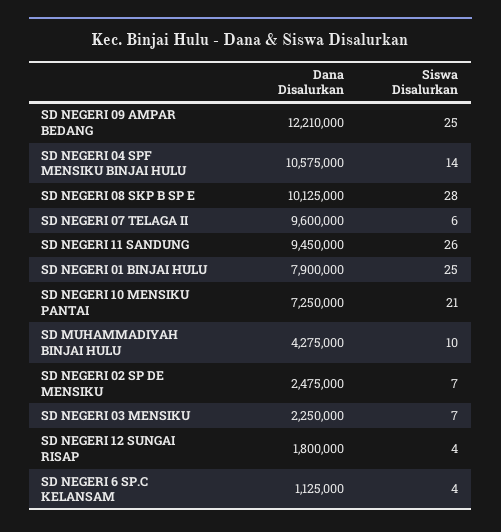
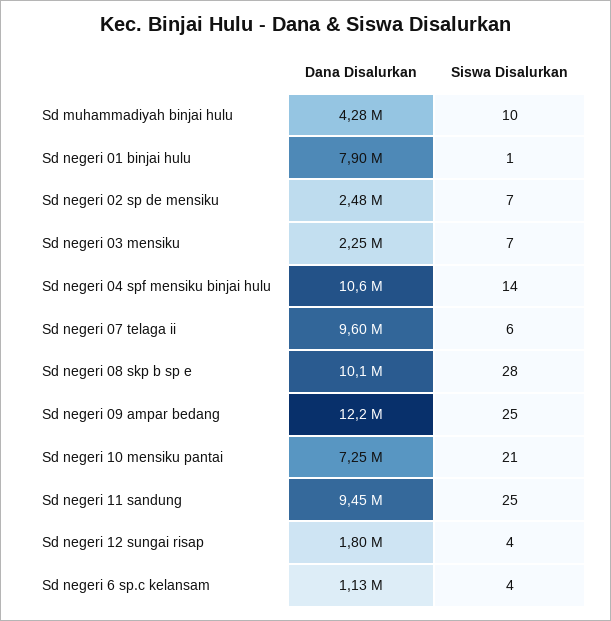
  {
    "Dana Disalurkan": {
      "SD NEGERI 09 AMPAR BEDANG": 12210000,
      "SD NEGERI 04 SPF MENSIKU BINJAI HULU": 10575000,
      "SD NEGERI 08 SKP B SP E": 10125000,
      "SD NEGERI 07 TELAGA II": 9600000,
      "SD NEGERI 11 SANDUNG": 9450000,
      "SD NEGERI 01 BINJAI HULU": 7900000,
      "SD NEGERI 10 MENSIKU PANTAI": 7250000,
      "SD MUHAMMADIYAH BINJAI HULU": 4275000,
      "SD NEGERI 02 SP DE MENSIKU": 2475000,
      "SD NEGERI 03 MENSIKU": 2250000,
      "SD NEGERI 12 SUNGAI RISAP": 1800000,
      "SD NEGERI 6 SP.C KELANSAM": 1125000
    },
    "Siswa Disalurkan": {
      "SD NEGERI 09 AMPAR BEDANG": 25,
      "SD NEGERI 04 SPF MENSIKU BINJAI HULU": 14,
      "SD NEGERI 08 SKP B SP E": 28,
      "SD NEGERI 07 TELAGA II": 6,
-     "SD NEGERI 11 SANDUNG": 26,
+     "SD NEGERI 11 SANDUNG": 25,
-     "SD NEGERI 01 BINJAI HULU": 25,
+     "SD NEGERI 01 BINJAI HULU": 1,
      "SD NEGERI 10 MENSIKU PANTAI": 21,
      "SD MUHAMMADIYAH BINJAI HULU": 10,
      "SD NEGERI 02 SP DE MENSIKU": 7,
      "SD NEGERI 03 MENSIKU": 7,
      "SD NEGERI 12 SUNGAI RISAP": 4,
      "SD NEGERI 6 SP.C KELANSAM": 4
    }
  }

